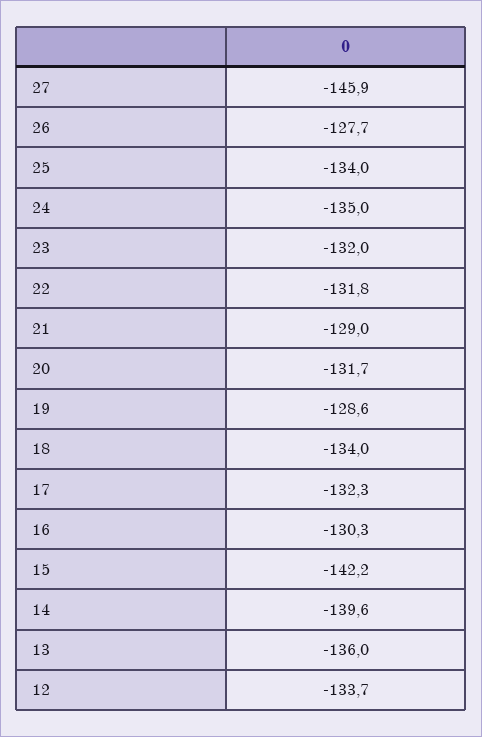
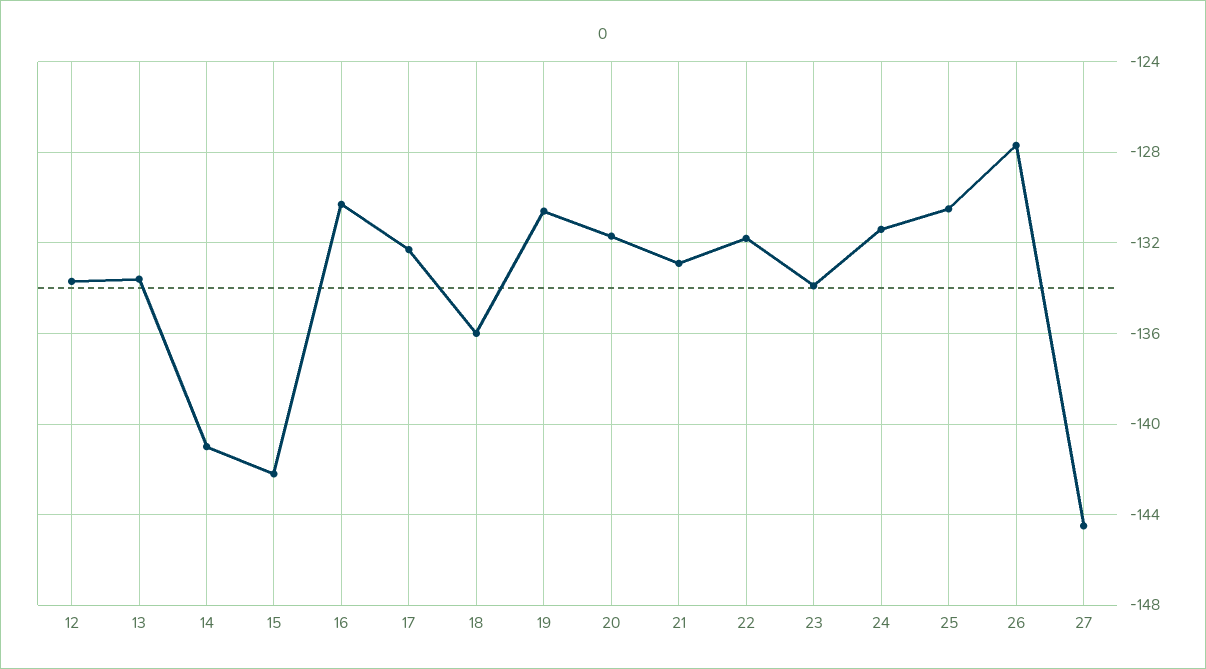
  {
-   "27": -145.9,
+   "27": -144.5,
    "26": -127.7,
-   "25": -134,
+   "25": -130.5,
-   "24": -135,
+   "24": -131.5,
-   "23": -132,
+   "23": -134,
    "22": -131.8,
-   "21": -129,
+   "21": -133,
    "20": -131.7,
-   "19": -128.6,
+   "19": -130.5,
-   "18": -134,
+   "18": -136,
    "17": -132.3,
    "16": -130.3,
    "15": -142.2,
-   "14": -139.6,
+   "14": -141,
-   "13": -136,
+   "13": -133.5,
    "12": -133.7
  }

